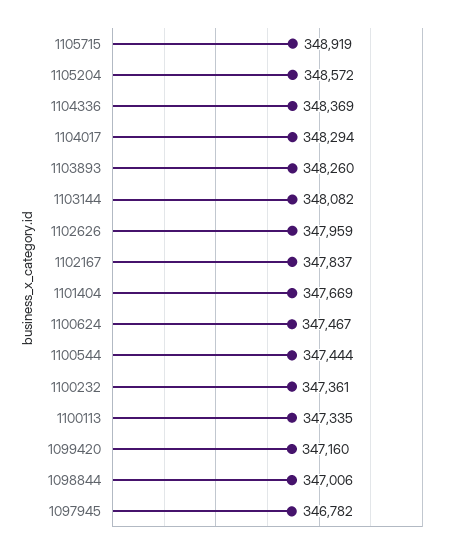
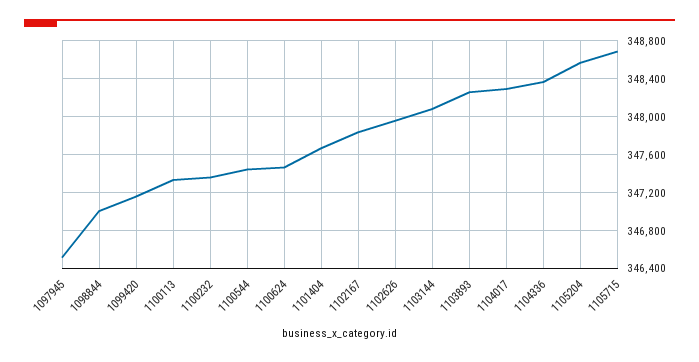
  {
-   "1105715": 348919,
+   "1105715": 348700,
    "1105204": 348572,
    "1104336": 348369,
    "1104017": 348294,
    "1103893": 348260,
    "1103144": 348082,
    "1102626": 347959,
    "1102167": 347837,
    "1101404": 347669,
    "1100624": 347467,
    "1100544": 347444,
    "1100232": 347361,
    "1100113": 347335,
    "1099420": 347160,
    "1098844": 347006,
-   "1097945": 346782
+   "1097945": 346500
  }

